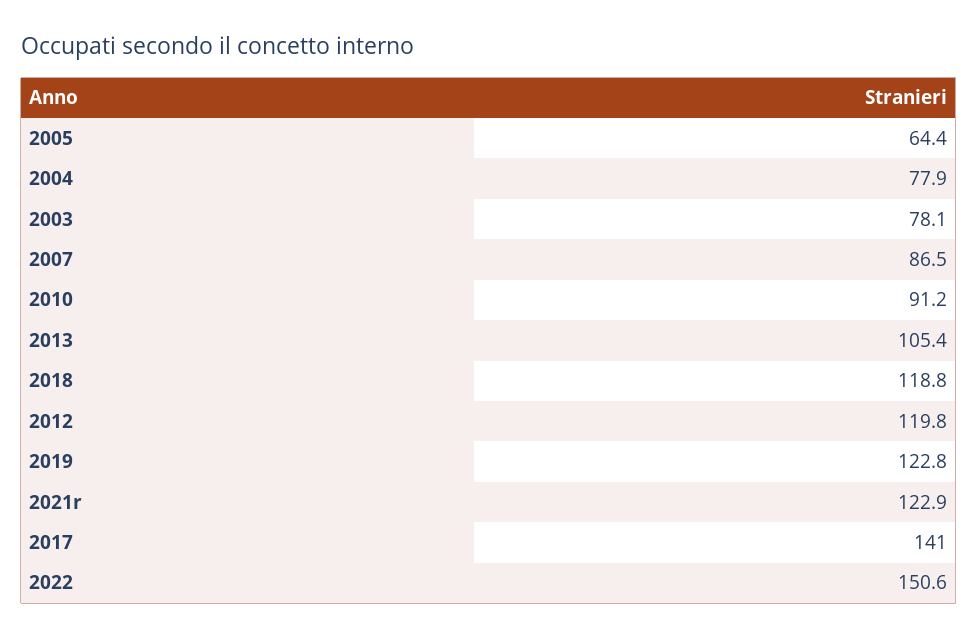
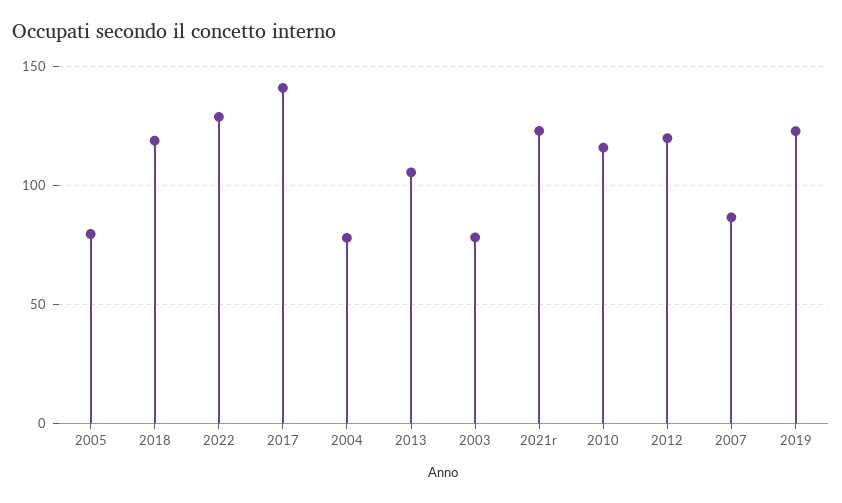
  {
-   "2005": 64.4,
+   "2005": 80,
    "2004": 77.9,
    "2003": 78.1,
    "2007": 86.5,
-   "2010": 91.2,
+   "2010": 115,
    "2013": 105.4,
    "2018": 118.8,
    "2012": 119.8,
    "2019": 122.8,
    "2021r": 122.9,
    "2017": 141,
-   "2022": 150.6
+   "2022": 130
  }

